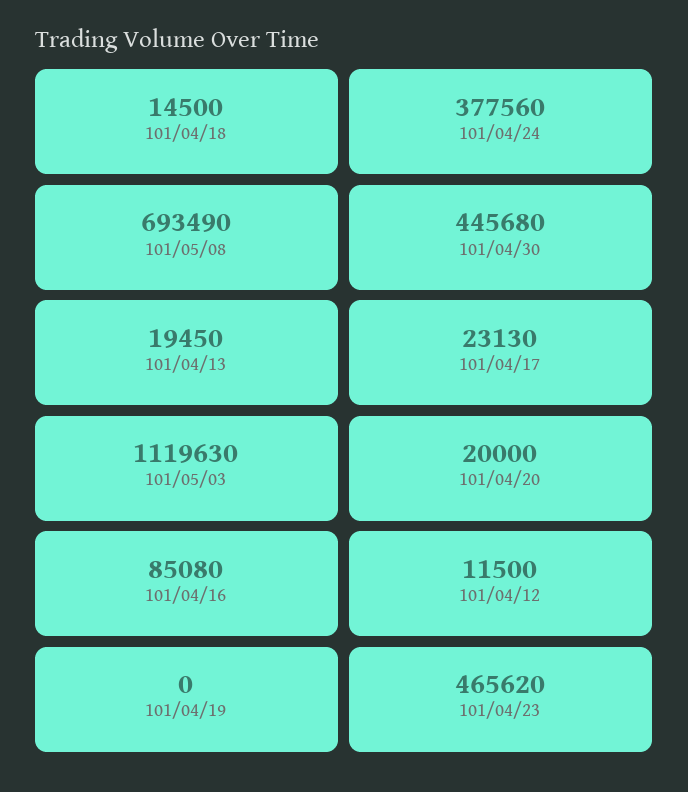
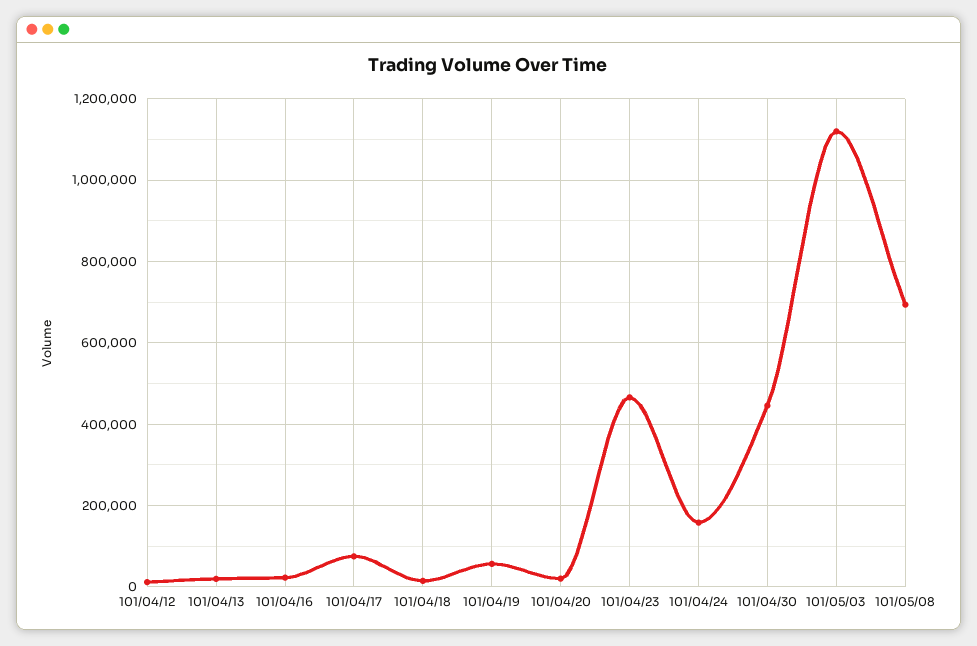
  {
    "101/04/18": 14500,
-   "101/04/24": 377560,
+   "101/04/24": 160000,
    "101/05/08": 693490,
    "101/04/30": 445680,
    "101/04/13": 19450,
-   "101/04/17": 23130,
+   "101/04/17": 80000,
    "101/05/03": 1119630,
    "101/04/20": 20000,
-   "101/04/16": 85080,
+   "101/04/16": 20000,
    "101/04/12": 11500,
-   "101/04/19": 0,
+   "101/04/19": 60000,
    "101/04/23": 465620
  }

